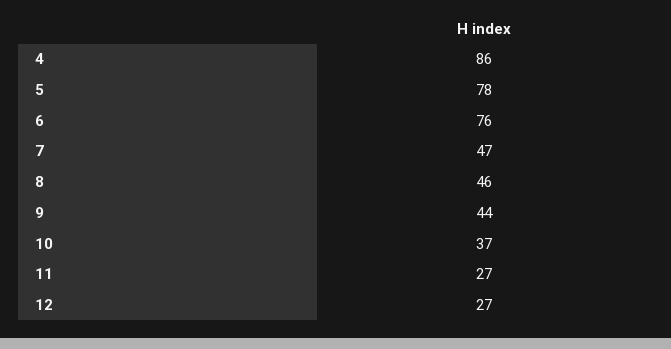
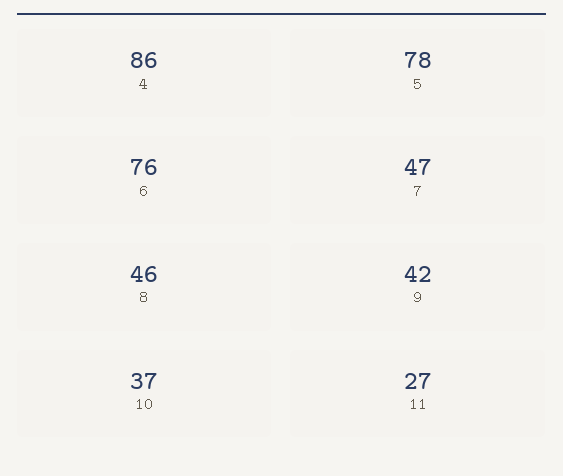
  {
    "4": 86,
    "5": 78,
    "6": 76,
    "7": 47,
    "8": 46,
-   "9": 44,
+   "9": 42,
    "10": 37,
-   "11": 27,
+   "11": 27
-   "12": 27
  }

